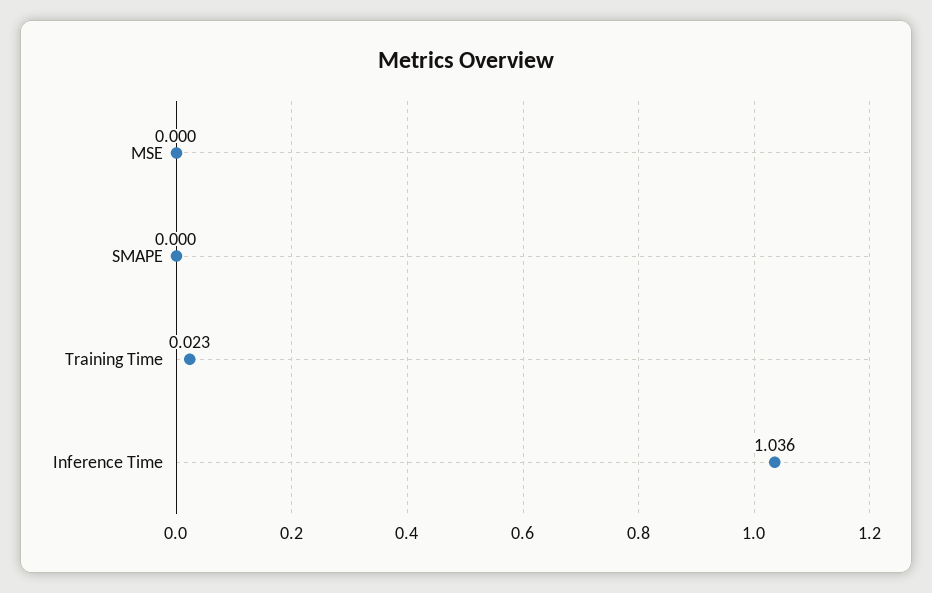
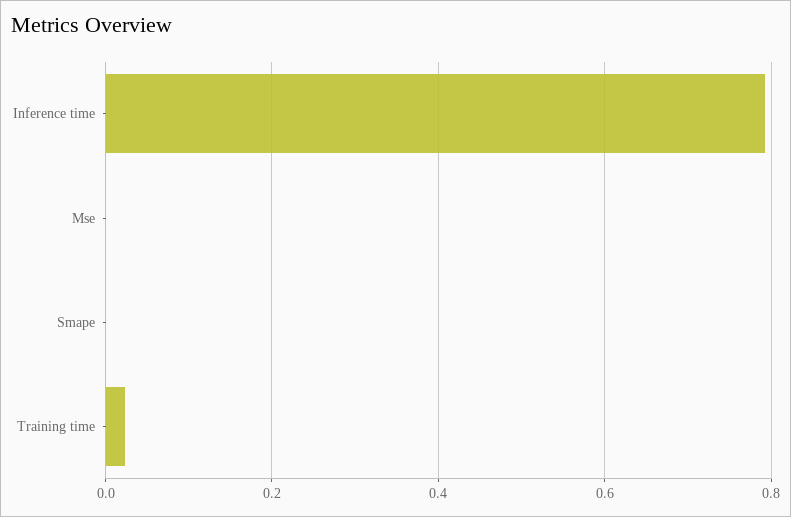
  {
    "MSE": 0,
    "SMAPE": 0,
    "Training Time": 0.023,
-   "Inference Time": 1.036
+   "Inference Time": 0.8
  }

